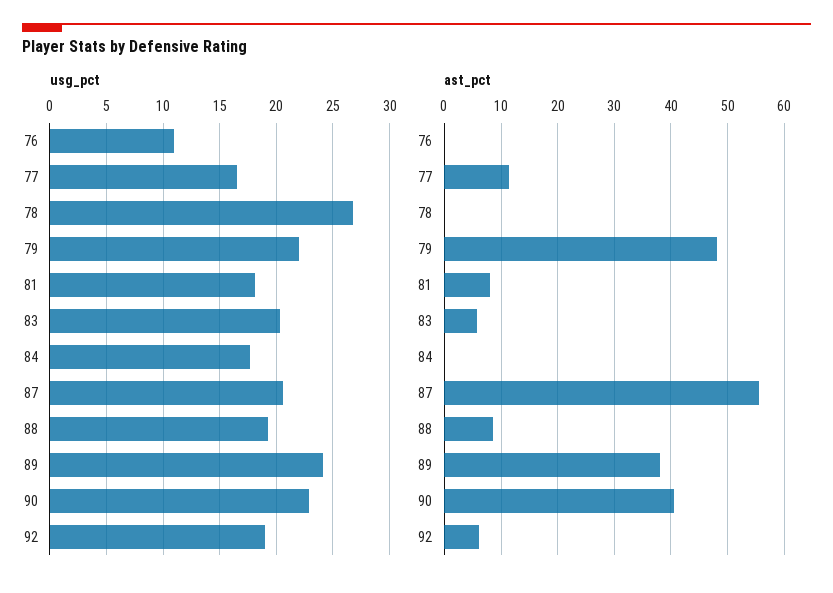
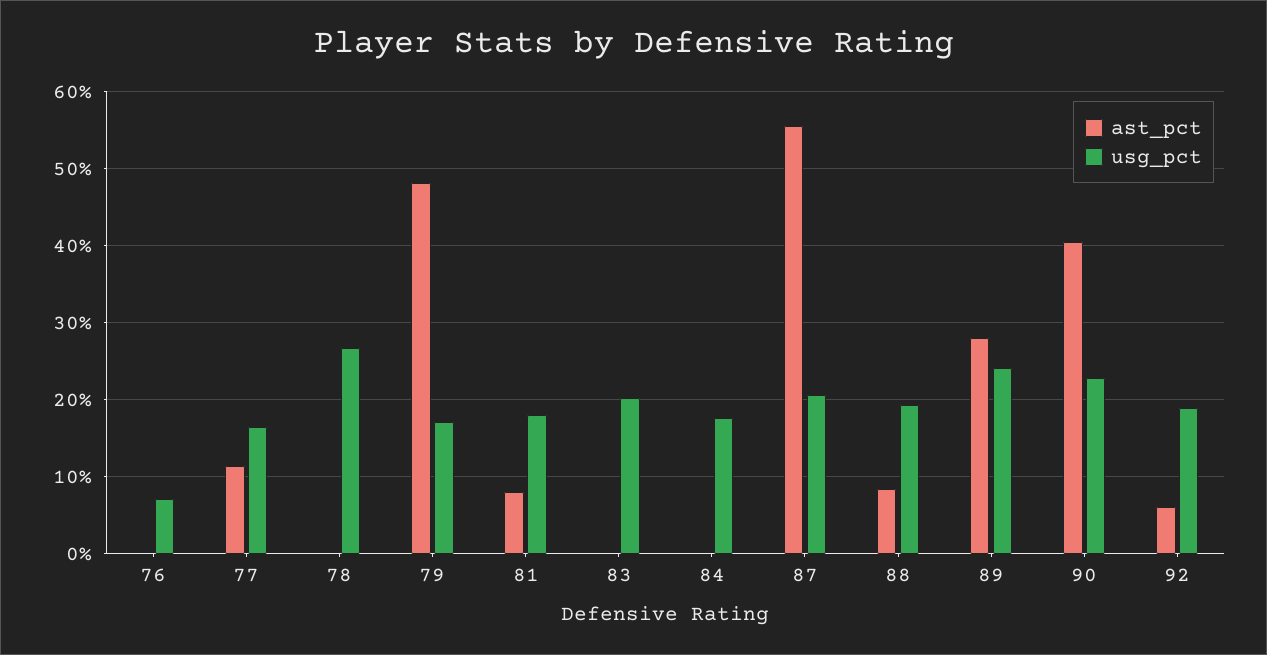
  {
    "usg_pct": {
-     "76": 11,
+     "76": 7,
      "77": 17,
      "78": 27,
-     "79": 22,
+     "79": 17,
      "81": 18,
      "83": 20,
      "84": 18,
      "87": 21,
      "88": 19,
      "89": 24,
      "90": 23,
      "92": 19
    },
    "ast_pct": {
      "76": 0,
      "77": 11,
      "78": 0,
      "79": 48,
      "81": 8,
-     "83": 6,
+     "83": 0,
      "84": 0,
      "87": 56,
      "88": 9,
-     "89": 38,
+     "89": 28,
      "90": 41,
      "92": 6
    }
  }

